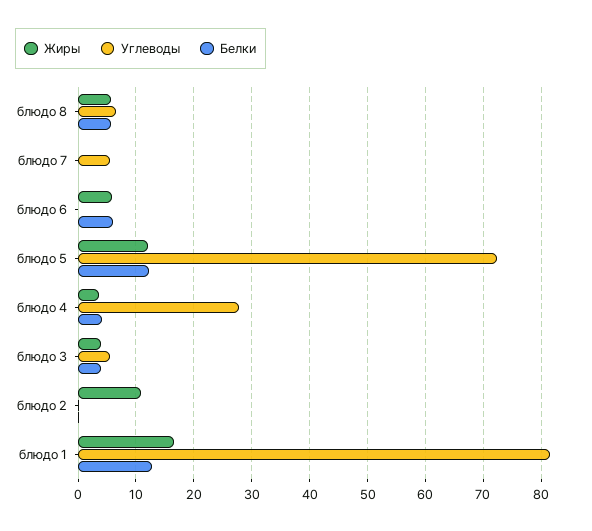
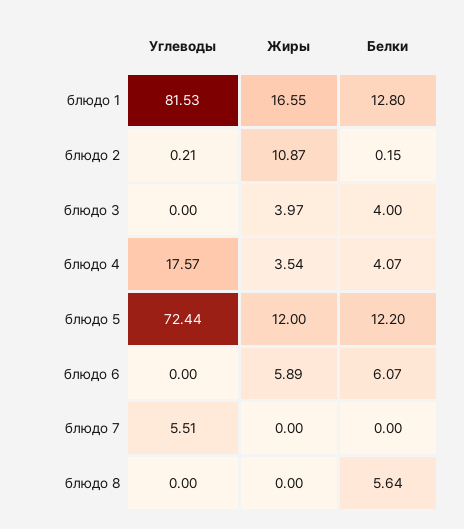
  {
    "Жиры": {
-     "блюдо 8": 6,
+     "блюдо 8": 0,
      "блюдо 7": 0,
      "блюдо 6": 5.89,
      "блюдо 5": 12,
      "блюдо 4": 3.54,
      "блюдо 3": 3.97,
      "блюдо 2": 10.87,
      "блюдо 1": 16.55
    },
    "Углеводы": {
-     "блюдо 8": 6,
+     "блюдо 8": 0,
      "блюдо 7": 5.51,
      "блюдо 6": 0,
      "блюдо 5": 72.44,
-     "блюдо 4": 28,
+     "блюдо 4": 17.57,
-     "блюдо 3": 6,
+     "блюдо 3": 0,
      "блюдо 2": 0.21,
      "блюдо 1": 81.53
    },
    "Белки": {
      "блюдо 8": 5.64,
      "блюдо 7": 0,
      "блюдо 6": 6.07,
      "блюдо 5": 12.2,
      "блюдо 4": 4.07,
      "блюдо 3": 4,
      "блюдо 2": 0.15,
      "блюдо 1": 12.8
    }
  }

